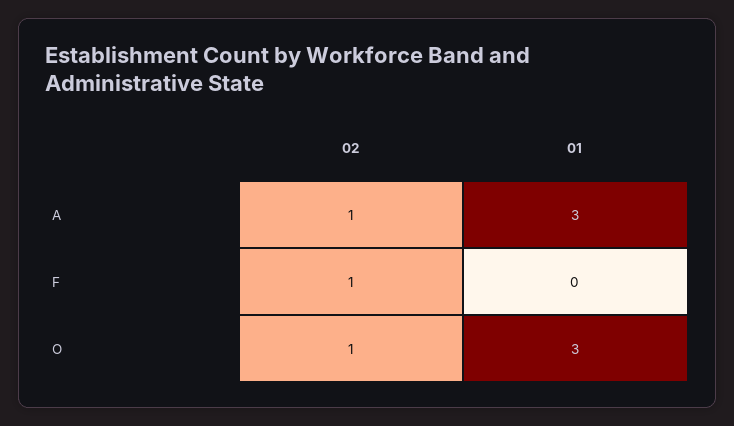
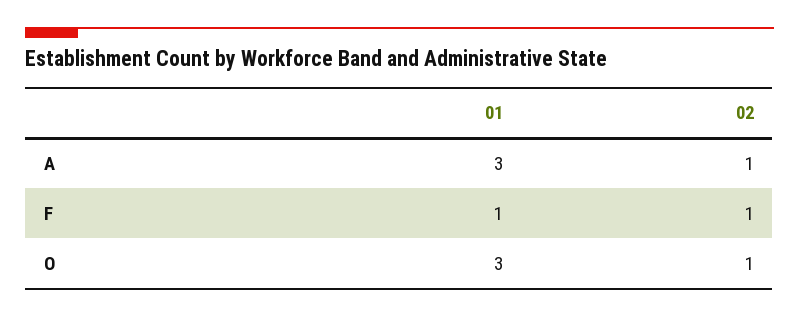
  {
    "02": {
      "A": 1,
      "F": 1,
      "O": 1
    },
    "01": {
      "A": 3,
-     "F": 0,
+     "F": 1,
      "O": 3
    }
  }

